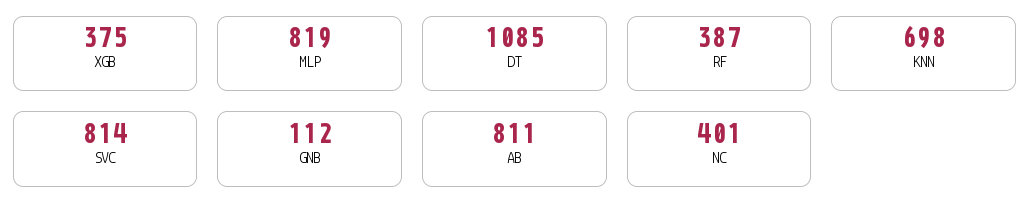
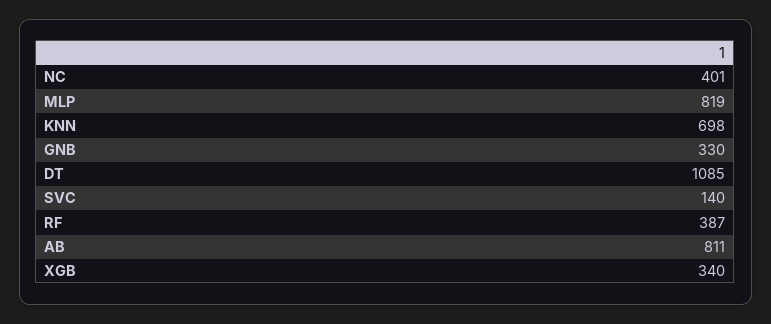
  {
-   "XGB": 375,
+   "XGB": 340,
    "MLP": 819,
    "DT": 1085,
    "RF": 387,
    "KNN": 698,
-   "SVC": 814,
+   "SVC": 140,
-   "GNB": 112,
+   "GNB": 330,
    "AB": 811,
    "NC": 401
  }

